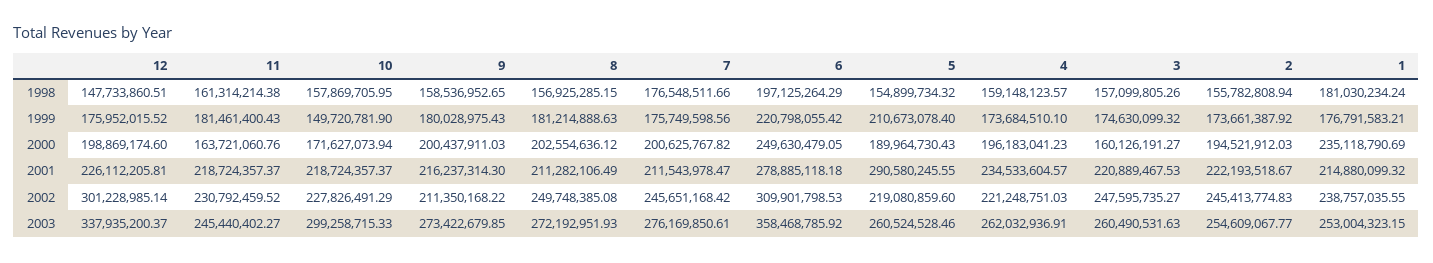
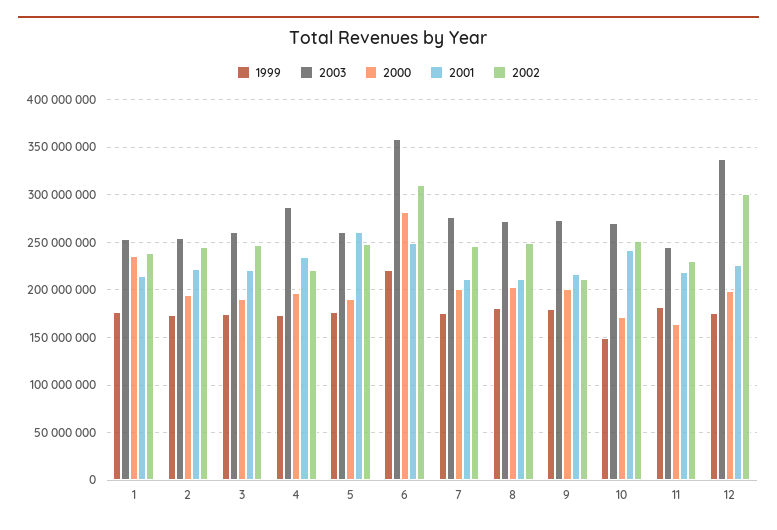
  {
-   "1998": {
-     "12": 147733860.51,
-     "11": 161314214.38,
-     "10": 157869705.95,
-     "9": 158536952.65,
-     "8": 156925285.15,
-     "7": 176548511.66,
-     "6": 197125264.29,
-     "5": 154899734.32,
-     "4": 159148123.57,
-     "3": 157099805.26,
-     "2": 155782808.94,
-     "1": 181030234.24
-   },
    "1999": {
      "12": 175952015.52,
      "11": 181461400.43,
      "10": 149720781.9,
      "9": 180028975.43,
      "8": 181214888.63,
      "7": 175749598.56,
      "6": 220798055.42,
-     "5": 210673078.4,
+     "5": 180000000,
      "4": 173684510.1,
      "3": 174630099.32,
      "2": 173661387.92,
      "1": 176791583.21
    },
    "2000": {
      "12": 198869174.6,
      "11": 163721060.76,
      "10": 171627073.94,
      "9": 200437911.03,
      "8": 202554636.12,
      "7": 200625767.82,
-     "6": 249630479.05,
+     "6": 280000000,
      "5": 189964730.43,
      "4": 196183041.23,
-     "3": 160126191.27,
+     "3": 190000000,
      "2": 194521912.03,
      "1": 235118790.69
    },
    "2001": {
      "12": 226112205.81,
      "11": 218724357.37,
-     "10": 218724357.37,
+     "10": 240000000,
      "9": 216237314.3,
      "8": 211282106.49,
      "7": 211543978.47,
-     "6": 278885118.18,
+     "6": 250000000,
-     "5": 290580245.55,
+     "5": 260000000,
      "4": 234533604.57,
      "3": 220889467.53,
      "2": 222193518.67,
      "1": 214880099.32
    },
    "2002": {
      "12": 301228985.14,
      "11": 230792459.52,
-     "10": 227826491.29,
+     "10": 250000000,
      "9": 211350168.22,
      "8": 249748385.08,
      "7": 245651168.42,
      "6": 309901798.53,
-     "5": 219080859.6,
+     "5": 250000000,
      "4": 221248751.03,
      "3": 247595735.27,
      "2": 245413774.83,
      "1": 238757035.55
    },
    "2003": {
      "12": 337935200.37,
      "11": 245440402.27,
-     "10": 299258715.33,
+     "10": 270000000,
      "9": 273422679.85,
      "8": 272192951.93,
      "7": 276169850.61,
      "6": 358468785.92,
      "5": 260524528.46,
-     "4": 262032936.91,
+     "4": 290000000,
      "3": 260490531.63,
      "2": 254609067.77,
      "1": 253004323.15
    }
  }

